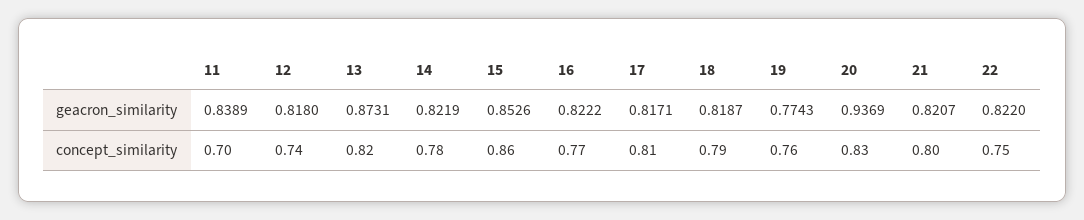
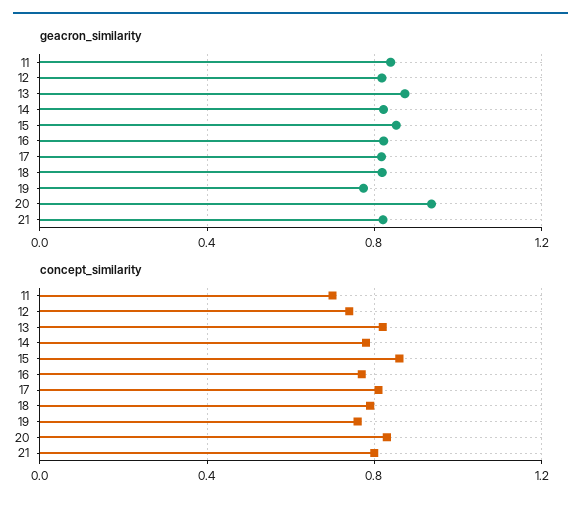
  {
    "geacron_similarity": {
      "11": 0.8389,
      "12": 0.818,
      "13": 0.8731,
      "14": 0.8219,
      "15": 0.8526,
      "16": 0.8222,
      "17": 0.8171,
      "18": 0.8187,
      "19": 0.7743,
      "20": 0.9369,
-     "21": 0.8207,
+     "21": 0.8207
-     "22": 0.822
    },
    "concept_similarity": {
      "11": 0.7,
      "12": 0.74,
      "13": 0.82,
      "14": 0.78,
      "15": 0.86,
      "16": 0.77,
      "17": 0.81,
      "18": 0.79,
      "19": 0.76,
      "20": 0.83,
-     "21": 0.8,
+     "21": 0.8
-     "22": 0.75
    }
  }

